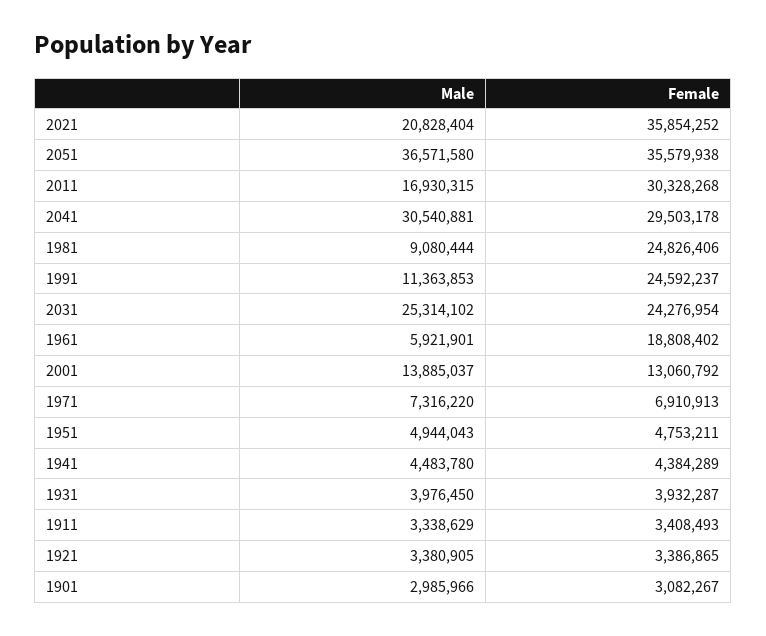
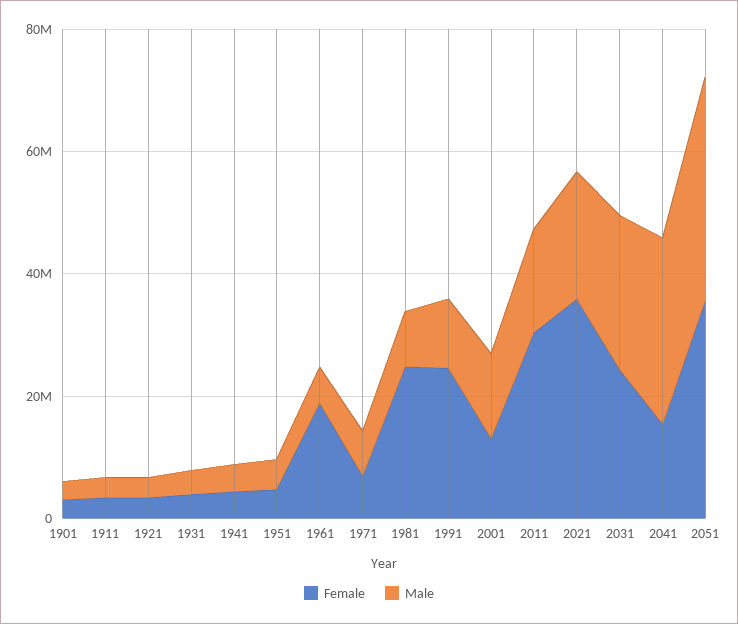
  {
    "Male": {
      "2021": 20828404,
      "2051": 36571580,
      "2011": 16930315,
      "2041": 30540881,
      "1981": 9080444,
      "1991": 11363853,
      "2031": 25314102,
      "1961": 5921901,
      "2001": 13885037,
      "1971": 7316220,
      "1951": 4944043,
      "1941": 4483780,
      "1931": 3976450,
      "1911": 3338629,
      "1921": 3380905,
      "1901": 2985966
    },
    "Female": {
      "2021": 35854252,
      "2051": 35579938,
      "2011": 30328268,
-     "2041": 29503178,
+     "2041": 15000000,
      "1981": 24826406,
      "1991": 24592237,
      "2031": 24276954,
      "1961": 18808402,
      "2001": 13060792,
      "1971": 6910913,
      "1951": 4753211,
      "1941": 4384289,
      "1931": 3932287,
      "1911": 3408493,
      "1921": 3386865,
      "1901": 3082267
    }
  }

